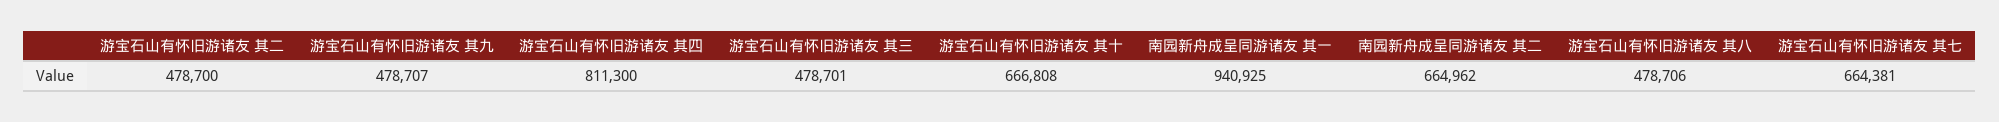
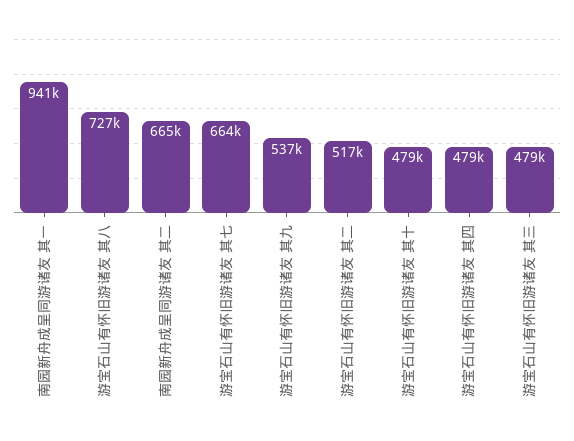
  {
-   "游宝石山有怀旧游诸友 其二": 478700,
+   "游宝石山有怀旧游诸友 其二": 517000,
-   "游宝石山有怀旧游诸友 其九": 478707,
+   "游宝石山有怀旧游诸友 其九": 537000,
-   "游宝石山有怀旧游诸友 其四": 811300,
+   "游宝石山有怀旧游诸友 其四": 479000,
    "游宝石山有怀旧游诸友 其三": 478701,
-   "游宝石山有怀旧游诸友 其十": 666808,
+   "游宝石山有怀旧游诸友 其十": 479000,
    "南园新舟成呈同游诸友 其一": 940925,
    "南园新舟成呈同游诸友 其二": 664962,
-   "游宝石山有怀旧游诸友 其八": 478706,
+   "游宝石山有怀旧游诸友 其八": 727000,
    "游宝石山有怀旧游诸友 其七": 664381
  }

